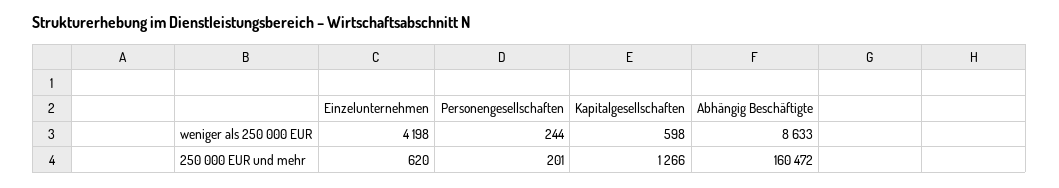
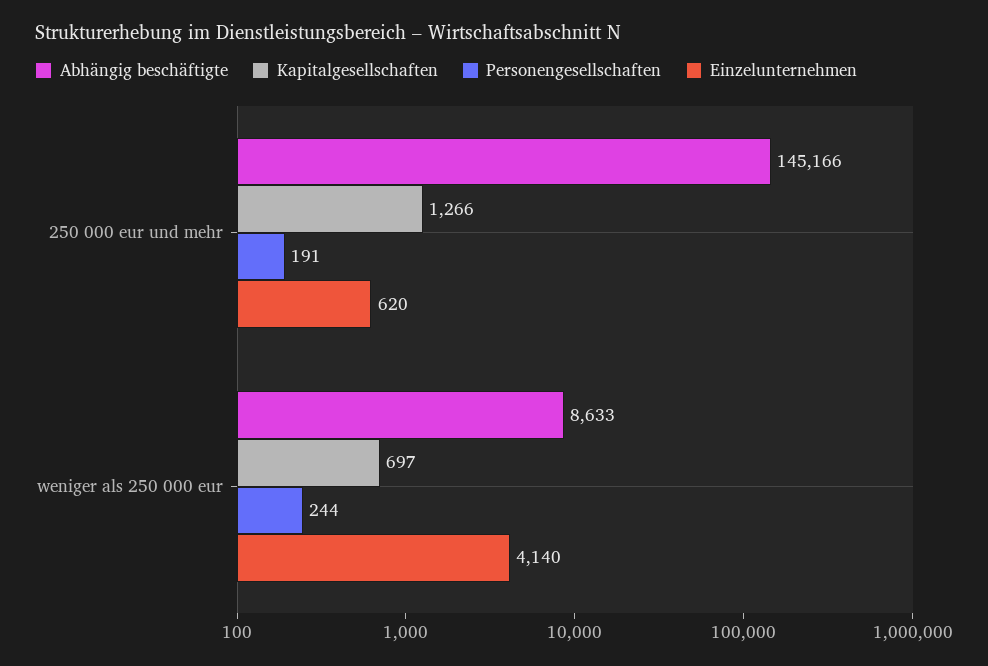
  {
    "Einzelunternehmen": {
-     "weniger als 250 000 EUR": 4198,
+     "weniger als 250 000 EUR": 4140,
      "250 000 EUR und mehr": 620
    },
    "Personengesellschaften": {
      "weniger als 250 000 EUR": 244,
-     "250 000 EUR und mehr": 201
+     "250 000 EUR und mehr": 191
    },
    "Kapitalgesellschaften": {
-     "weniger als 250 000 EUR": 598,
+     "weniger als 250 000 EUR": 697,
      "250 000 EUR und mehr": 1266
    },
    "Abhängig Beschäftigte": {
      "weniger als 250 000 EUR": 8633,
-     "250 000 EUR und mehr": 160472
+     "250 000 EUR und mehr": 145166
    }
  }

